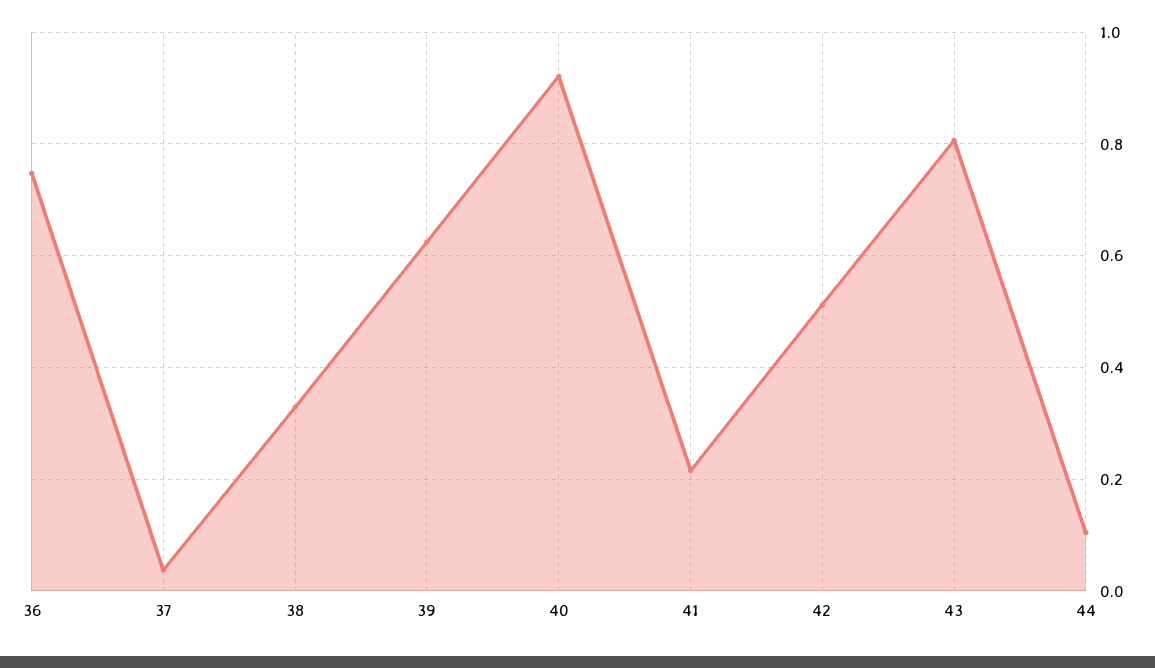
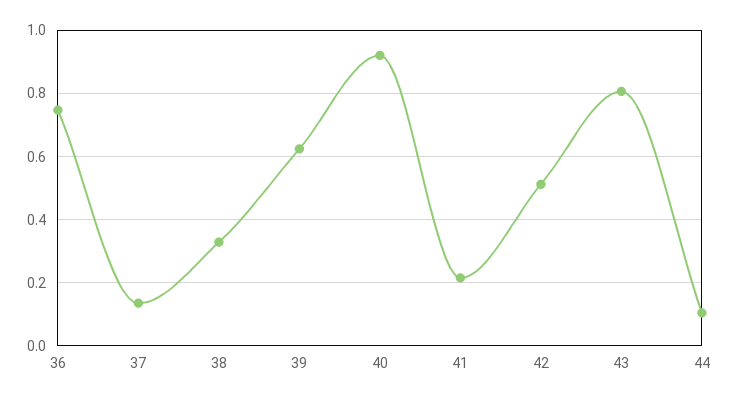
  {
    "36": 0.74,
-   "37": 0.04,
+   "37": 0.14,
    "38": 0.32,
    "39": 0.62,
    "40": 0.92,
    "41": 0.22,
    "42": 0.52,
    "43": 0.8,
    "44": 0.1
  }

